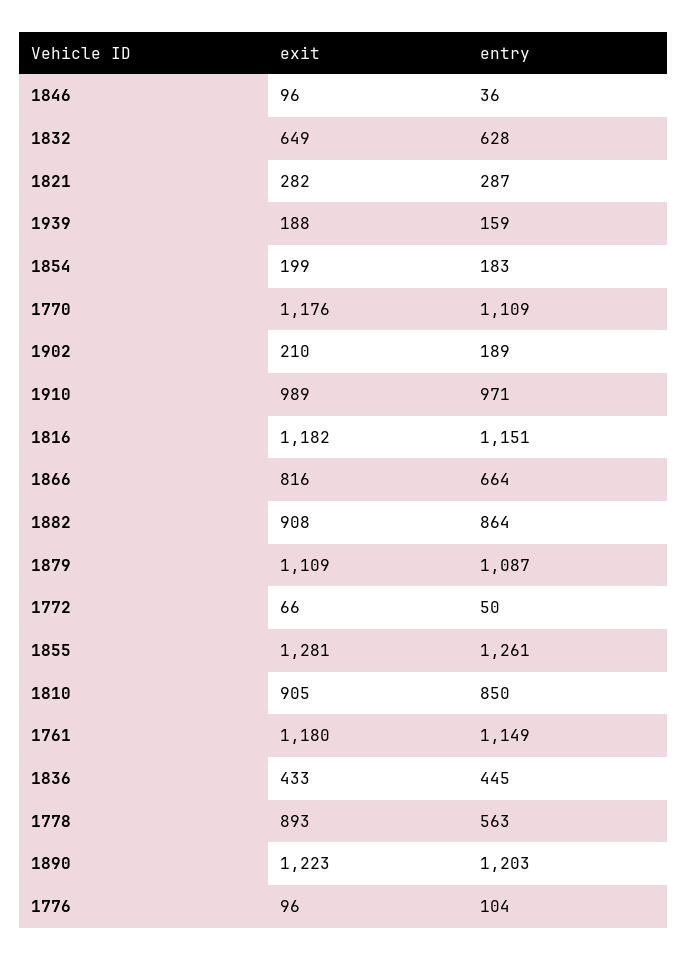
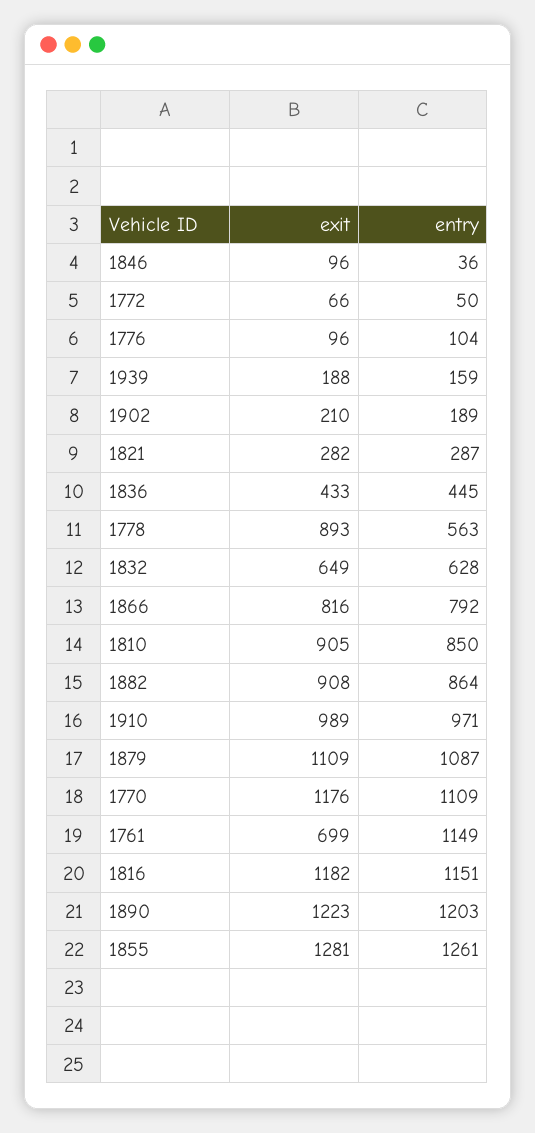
  {
    "exit": {
      "1846": 96,
      "1832": 649,
      "1821": 282,
      "1939": 188,
-     "1854": 199,
      "1770": 1176,
      "1902": 210,
      "1910": 989,
      "1816": 1182,
      "1866": 816,
      "1882": 908,
      "1879": 1109,
      "1772": 66,
      "1855": 1281,
      "1810": 905,
-     "1761": 1180,
+     "1761": 699,
      "1836": 433,
      "1778": 893,
      "1890": 1223,
      "1776": 96
    },
    "entry": {
      "1846": 36,
      "1832": 628,
      "1821": 287,
      "1939": 159,
-     "1854": 183,
      "1770": 1109,
      "1902": 189,
      "1910": 971,
      "1816": 1151,
-     "1866": 664,
+     "1866": 792,
      "1882": 864,
      "1879": 1087,
      "1772": 50,
      "1855": 1261,
      "1810": 850,
      "1761": 1149,
      "1836": 445,
      "1778": 563,
      "1890": 1203,
      "1776": 104
    }
  }

